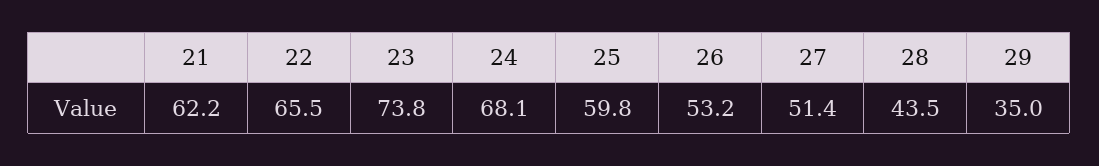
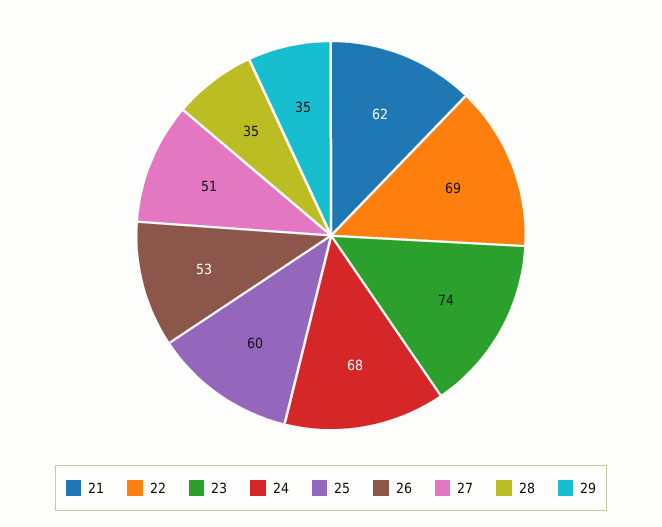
  {
    "21": 62.2,
-   "22": 65.5,
+   "22": 69,
    "23": 73.8,
    "24": 68.1,
    "25": 59.8,
    "26": 53.2,
    "27": 51.4,
-   "28": 43.5,
+   "28": 35,
    "29": 35
  }

